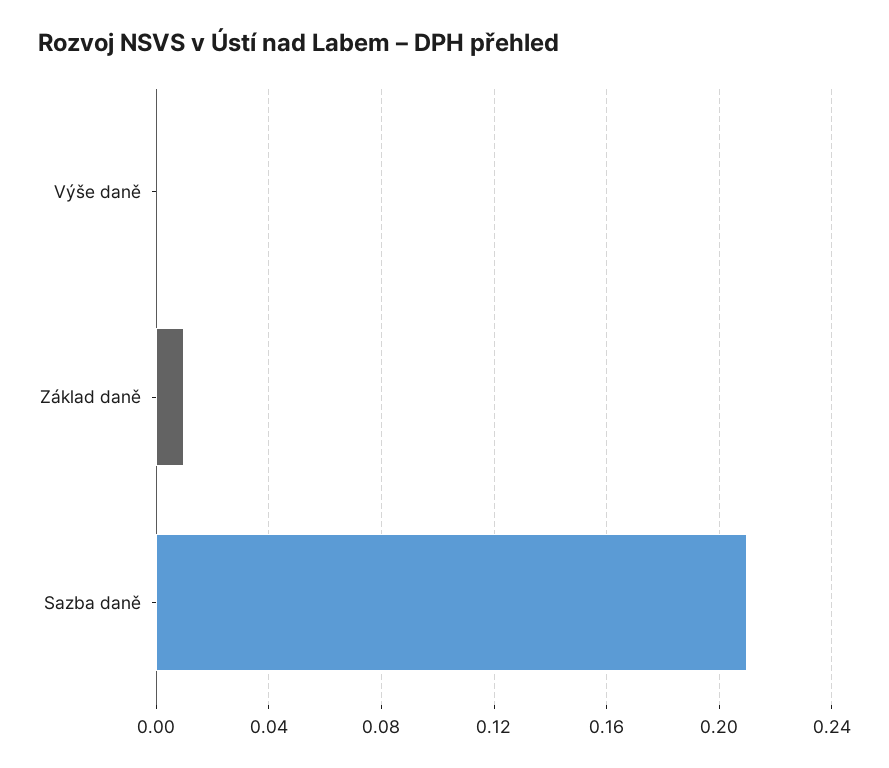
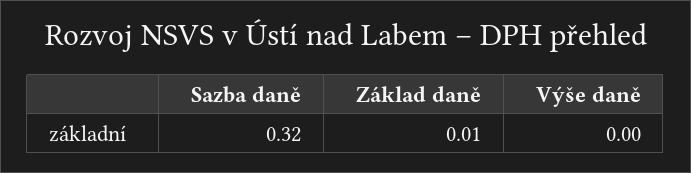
  {
    "Výše daně": 0,
    "Základ daně": 0.01,
-   "Sazba daně": 0.21
+   "Sazba daně": 0.32
  }

